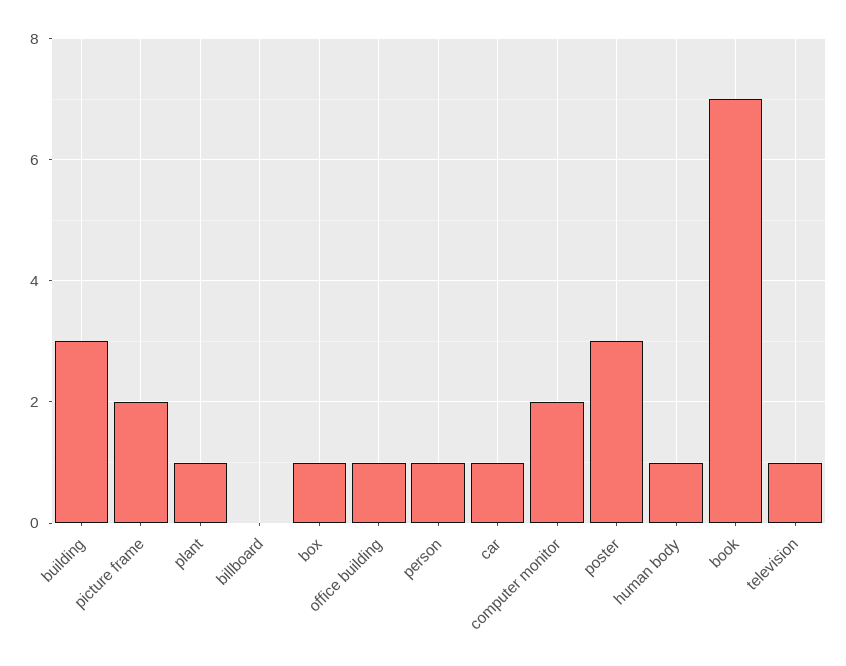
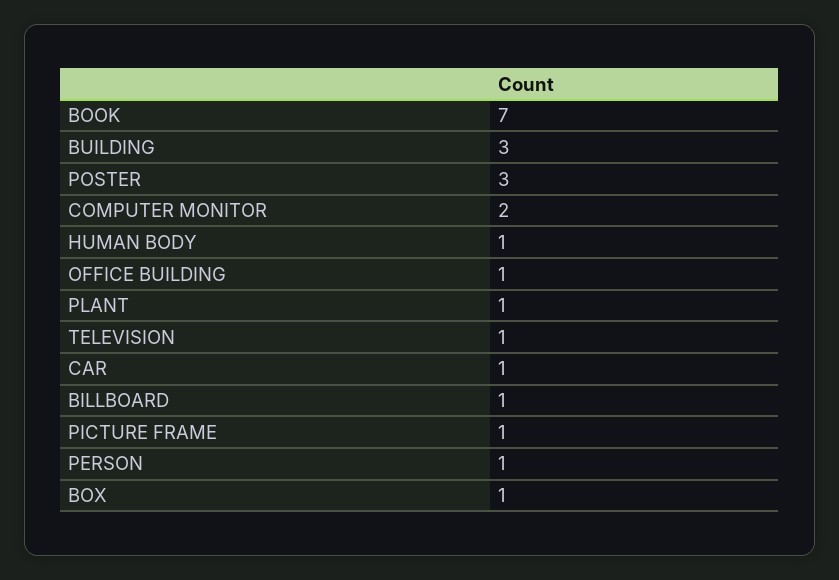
  {
    "building": 3,
-   "picture frame": 2,
+   "picture frame": 1,
    "plant": 1,
-   "billboard": 0,
+   "billboard": 1,
    "box": 1,
    "office building": 1,
    "person": 1,
    "car": 1,
    "computer monitor": 2,
    "poster": 3,
    "human body": 1,
    "book": 7,
    "television": 1
  }

